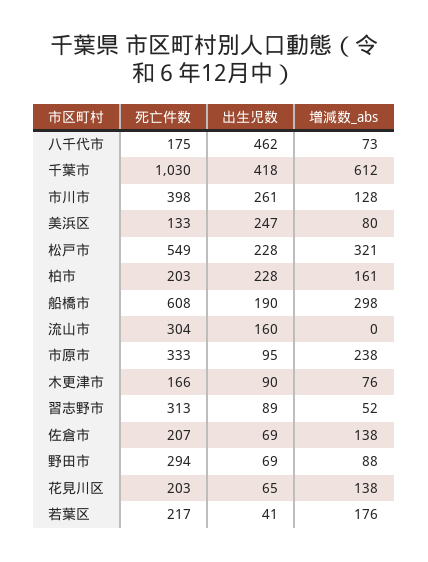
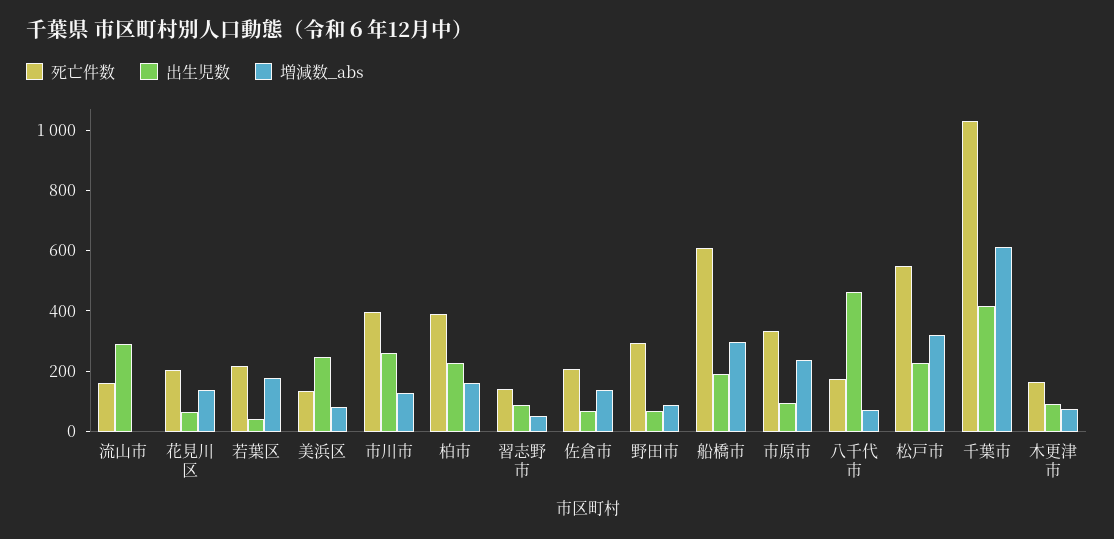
  {
    "死亡件数": {
      "八千代市": 175,
      "千葉市": 1030,
      "市川市": 398,
      "美浜区": 133,
      "松戸市": 549,
-     "柏市": 203,
+     "柏市": 400,
      "船橋市": 608,
-     "流山市": 304,
+     "流山市": 150,
      "市原市": 333,
      "木更津市": 166,
-     "習志野市": 313,
+     "習志野市": 150,
      "佐倉市": 207,
      "野田市": 294,
      "花見川区": 203,
      "若葉区": 217
    },
    "出生児数": {
      "八千代市": 462,
      "千葉市": 418,
      "市川市": 261,
      "美浜区": 247,
      "松戸市": 228,
      "柏市": 228,
      "船橋市": 190,
-     "流山市": 160,
+     "流山市": 300,
      "市原市": 95,
      "木更津市": 90,
      "習志野市": 89,
      "佐倉市": 69,
      "野田市": 69,
      "花見川区": 65,
      "若葉区": 41
    },
    "増減数_abs": {
      "八千代市": 73,
      "千葉市": 612,
      "市川市": 128,
      "美浜区": 80,
      "松戸市": 321,
      "柏市": 161,
      "船橋市": 298,
      "流山市": 0,
      "市原市": 238,
      "木更津市": 76,
      "習志野市": 52,
      "佐倉市": 138,
      "野田市": 88,
      "花見川区": 138,
      "若葉区": 176
    }
  }

